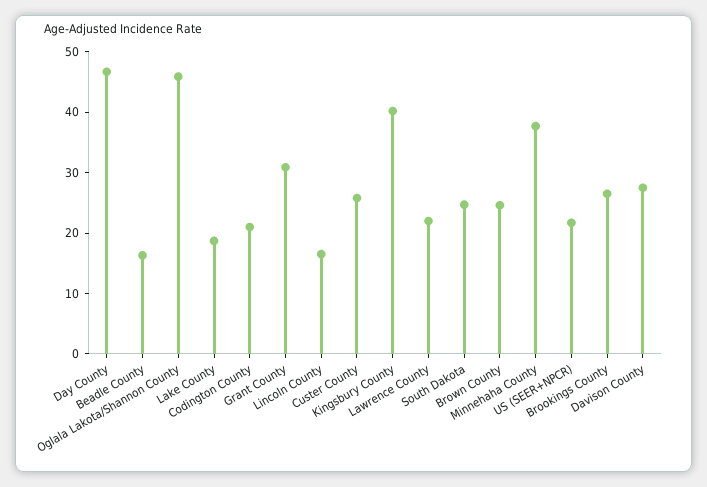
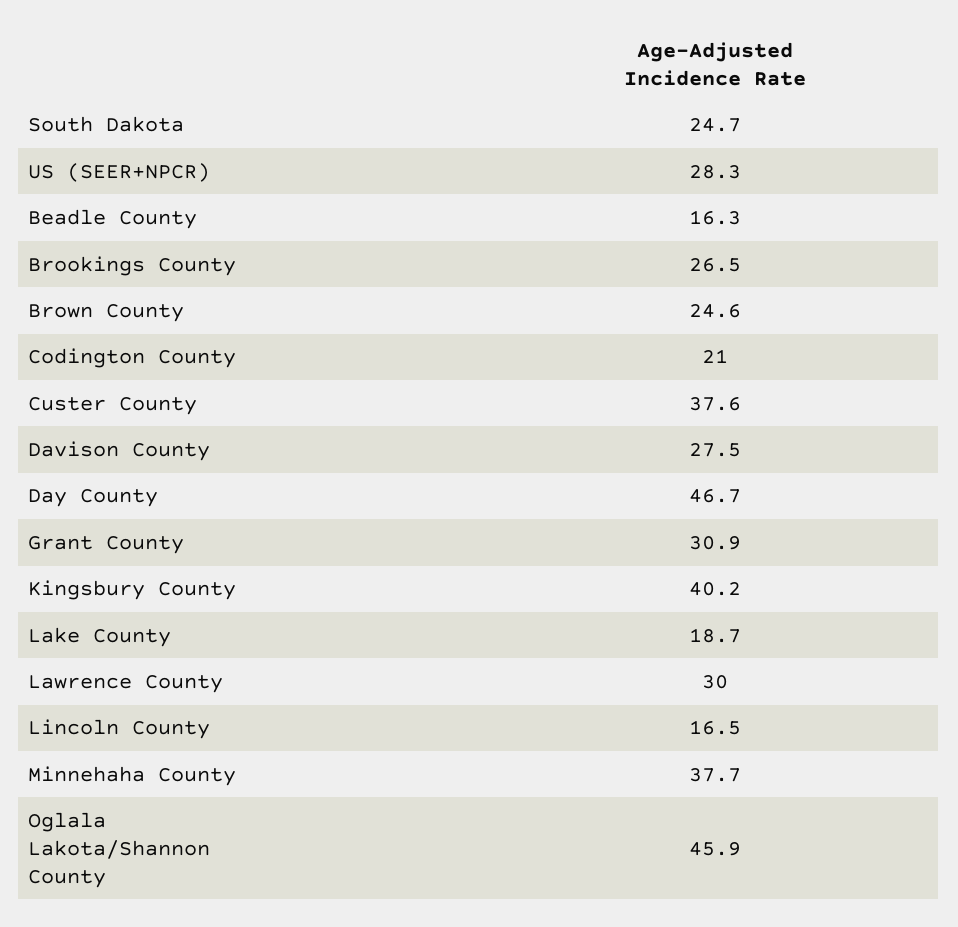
  {
    "Day County": 46.7,
    "Beadle County": 16.3,
    "Oglala Lakota/Shannon County": 45.9,
    "Lake County": 18.7,
    "Codington County": 21,
    "Grant County": 30.9,
    "Lincoln County": 16.5,
-   "Custer County": 26,
+   "Custer County": 37.6,
    "Kingsbury County": 40.2,
-   "Lawrence County": 22,
+   "Lawrence County": 30,
    "South Dakota": 24.7,
    "Brown County": 24.6,
    "Minnehaha County": 37.7,
-   "US (SEER+NPCR)": 22,
+   "US (SEER+NPCR)": 28.3,
    "Brookings County": 26.5,
    "Davison County": 27.5
  }

